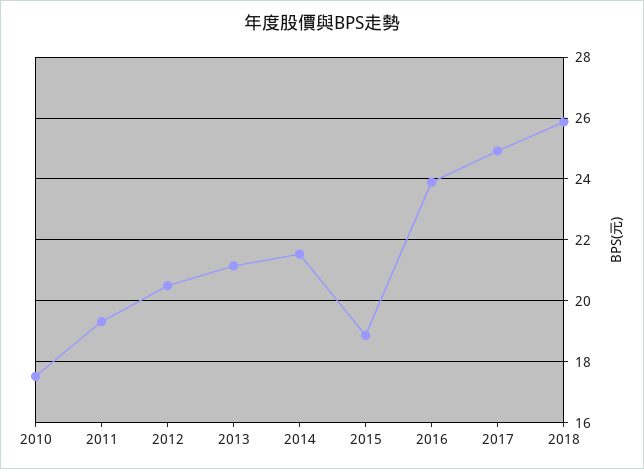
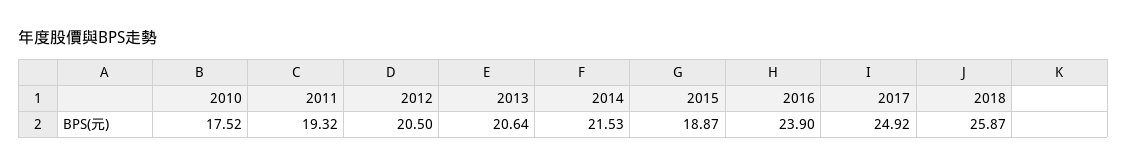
  {
    "2010": 17.52,
    "2011": 19.32,
    "2012": 20.5,
-   "2013": 21.2,
+   "2013": 20.64,
    "2014": 21.53,
    "2015": 18.87,
    "2016": 23.9,
    "2017": 24.92,
    "2018": 25.87
  }

